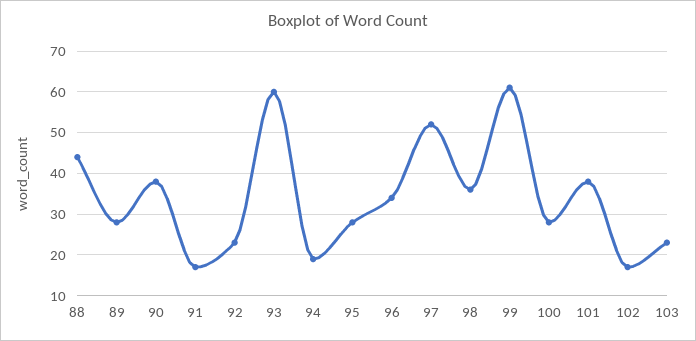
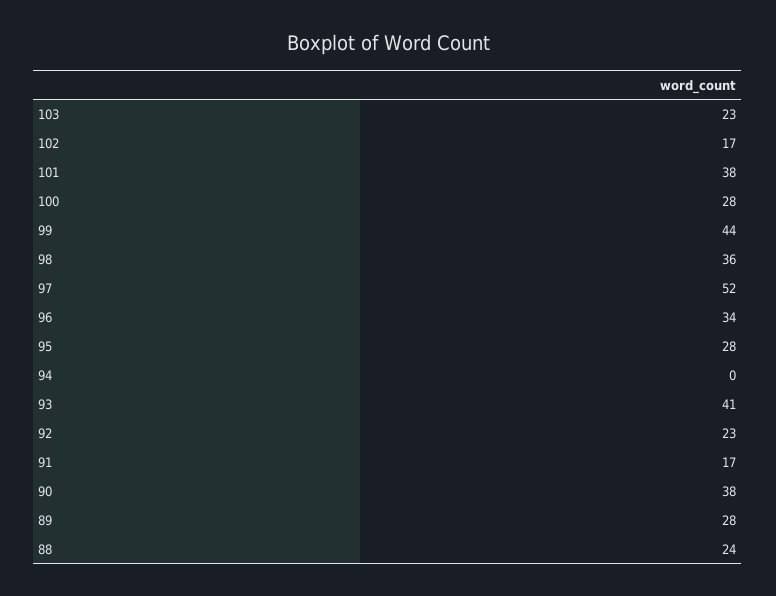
  {
-   "88": 45,
+   "88": 24,
    "89": 28,
    "90": 38,
    "91": 17,
    "92": 23,
-   "93": 60,
+   "93": 41,
-   "94": 20,
+   "94": 0,
    "95": 28,
    "96": 34,
    "97": 52,
    "98": 36,
-   "99": 60,
+   "99": 44,
    "100": 28,
    "101": 38,
    "102": 17,
    "103": 23
  }

